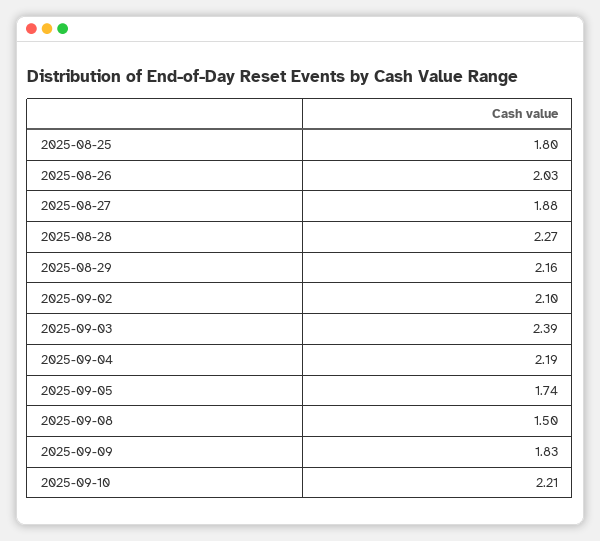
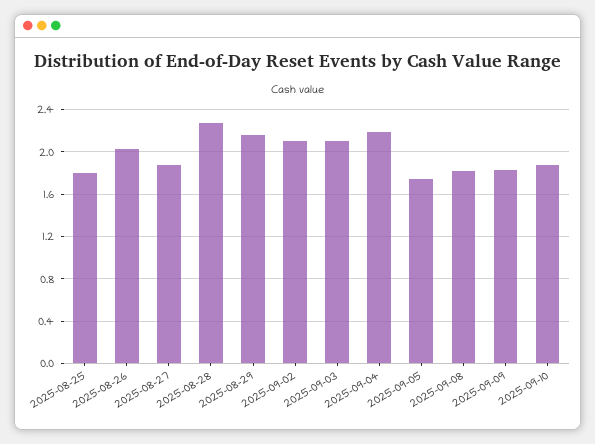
  {
    "2025-08-25": 1.8,
    "2025-08-26": 2.03,
    "2025-08-27": 1.88,
    "2025-08-28": 2.27,
    "2025-08-29": 2.16,
    "2025-09-02": 2.1,
-   "2025-09-03": 2.39,
+   "2025-09-03": 2.1,
    "2025-09-04": 2.19,
    "2025-09-05": 1.74,
-   "2025-09-08": 1.5,
+   "2025-09-08": 1.8,
    "2025-09-09": 1.83,
-   "2025-09-10": 2.21
+   "2025-09-10": 1.9
  }

